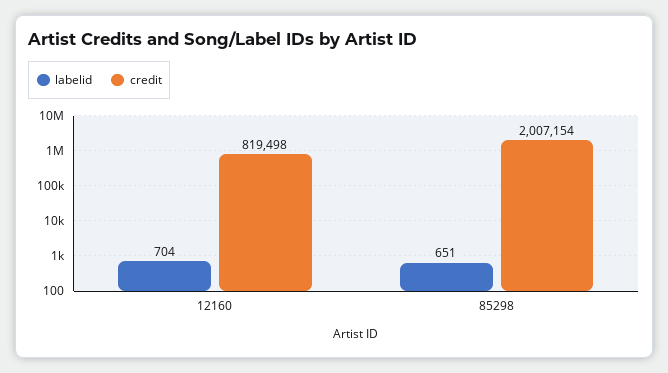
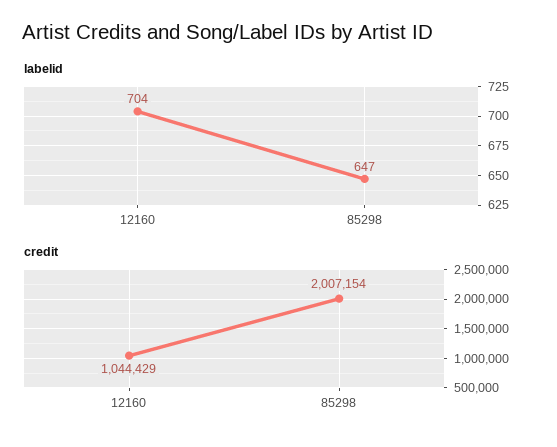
  {
    "labelid": {
      "12160": 704,
-     "85298": 651
+     "85298": 647
    },
    "credit": {
-     "12160": 819498,
+     "12160": 1044429,
      "85298": 2007154
    }
  }

